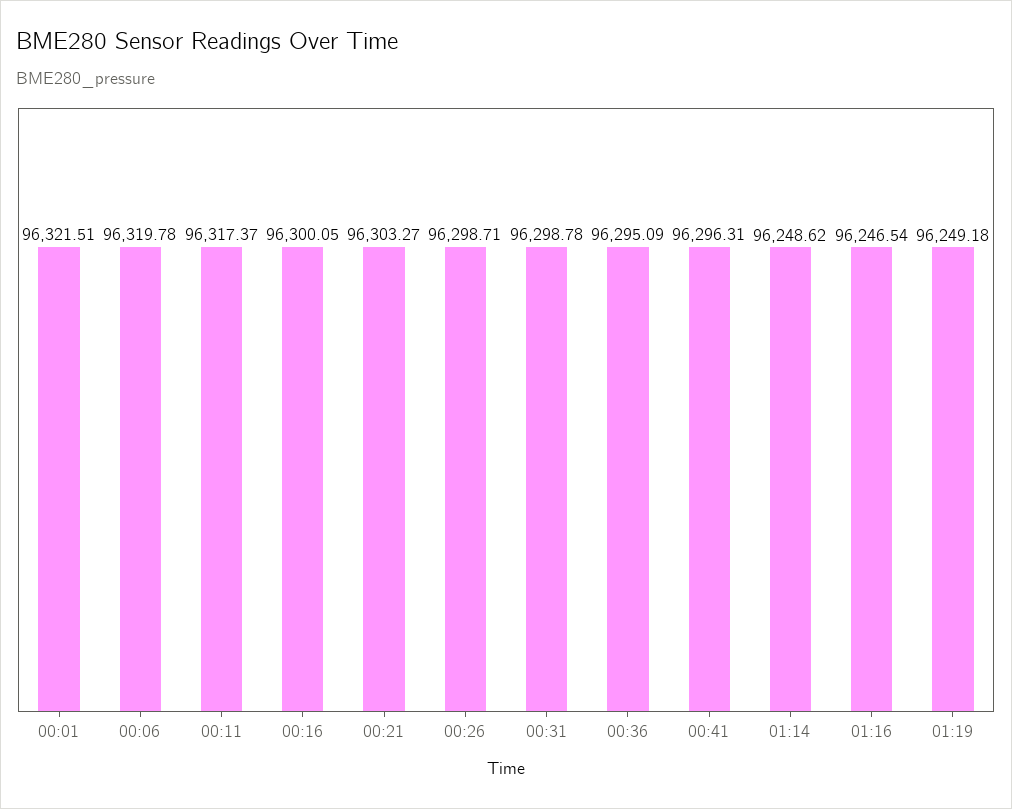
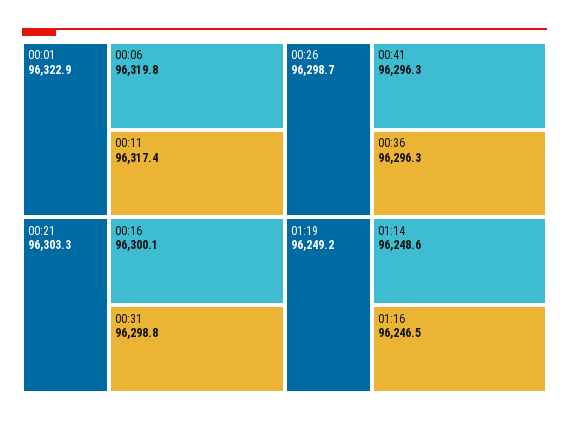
  {
-   "00:01": 96321.51,
+   "00:01": 96322.9,
    "00:06": 96319.78,
    "00:11": 96317.37,
    "00:16": 96300.05,
    "00:21": 96303.27,
    "00:26": 96298.71,
    "00:31": 96298.78,
-   "00:36": 96295.09,
+   "00:36": 96296.3,
    "00:41": 96296.31,
    "01:14": 96248.62,
    "01:16": 96246.54,
    "01:19": 96249.18
  }

